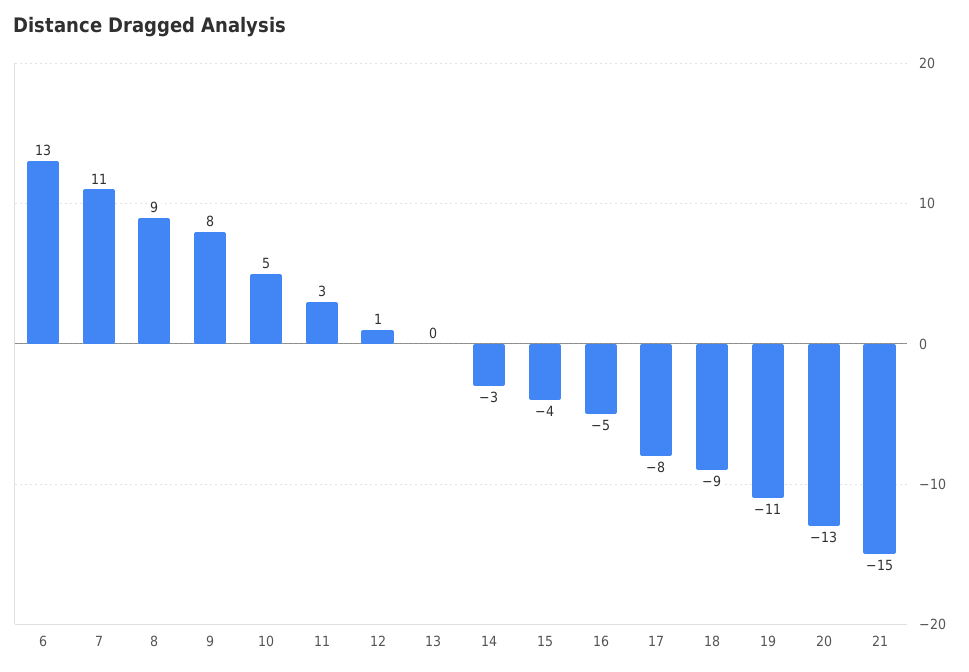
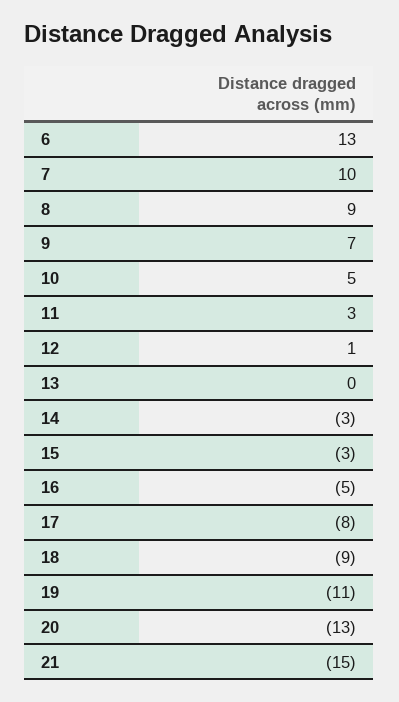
  {
    "6": 13,
-   "7": 11,
+   "7": 10,
    "8": 9,
-   "9": 8,
+   "9": 7,
    "10": 5,
    "11": 3,
    "12": 1,
    "13": 0,
    "14": -3,
-   "15": -4,
+   "15": -3,
    "16": -5,
    "17": -8,
    "18": -9,
    "19": -11,
    "20": -13,
    "21": -15
  }

